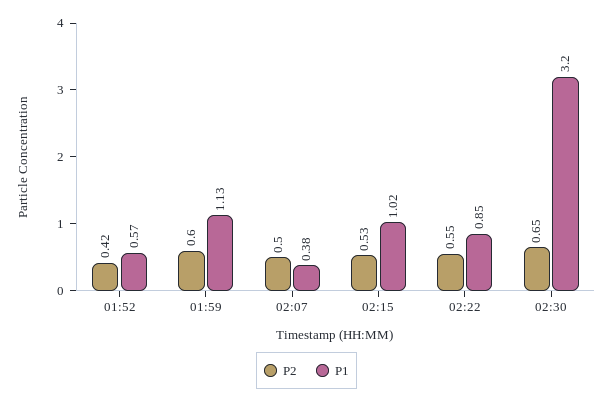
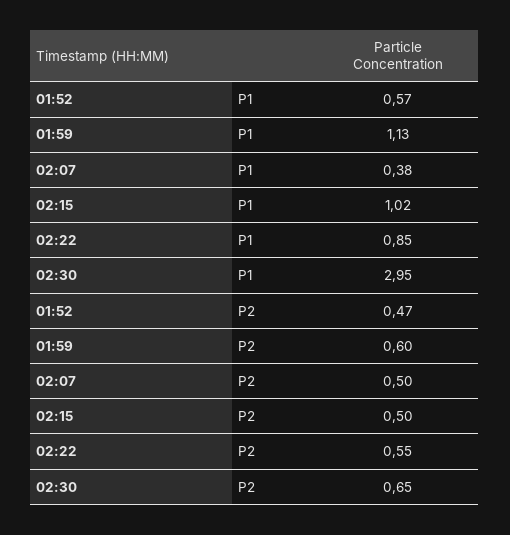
  {
    "P2": {
-     "01:52": 0.42,
+     "01:52": 0.47,
      "01:59": 0.6,
      "02:07": 0.5,
-     "02:15": 0.53,
+     "02:15": 0.5,
      "02:22": 0.55,
      "02:30": 0.65
    },
    "P1": {
      "01:52": 0.57,
      "01:59": 1.13,
      "02:07": 0.38,
      "02:15": 1.02,
      "02:22": 0.85,
-     "02:30": 3.2
+     "02:30": 2.95
    }
  }

